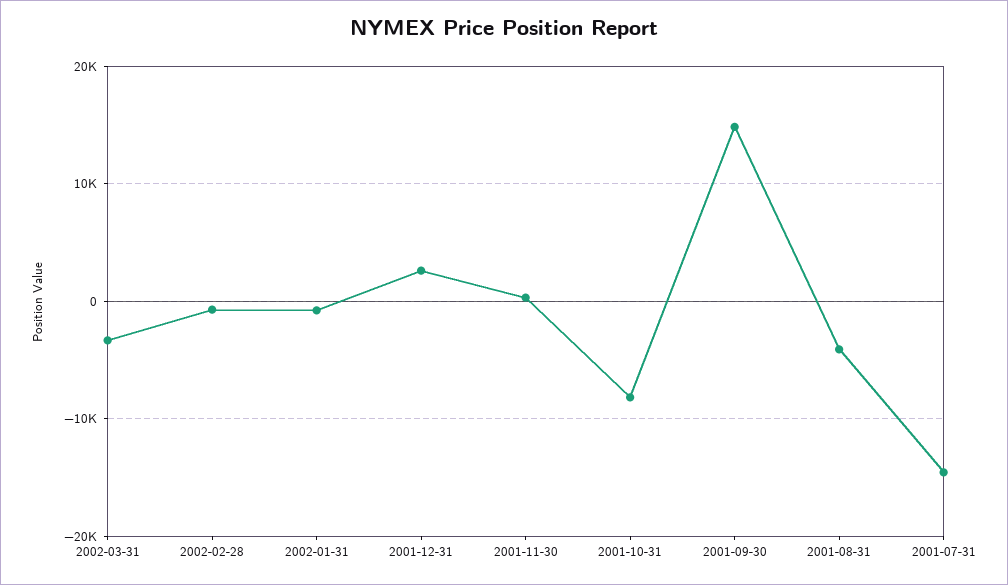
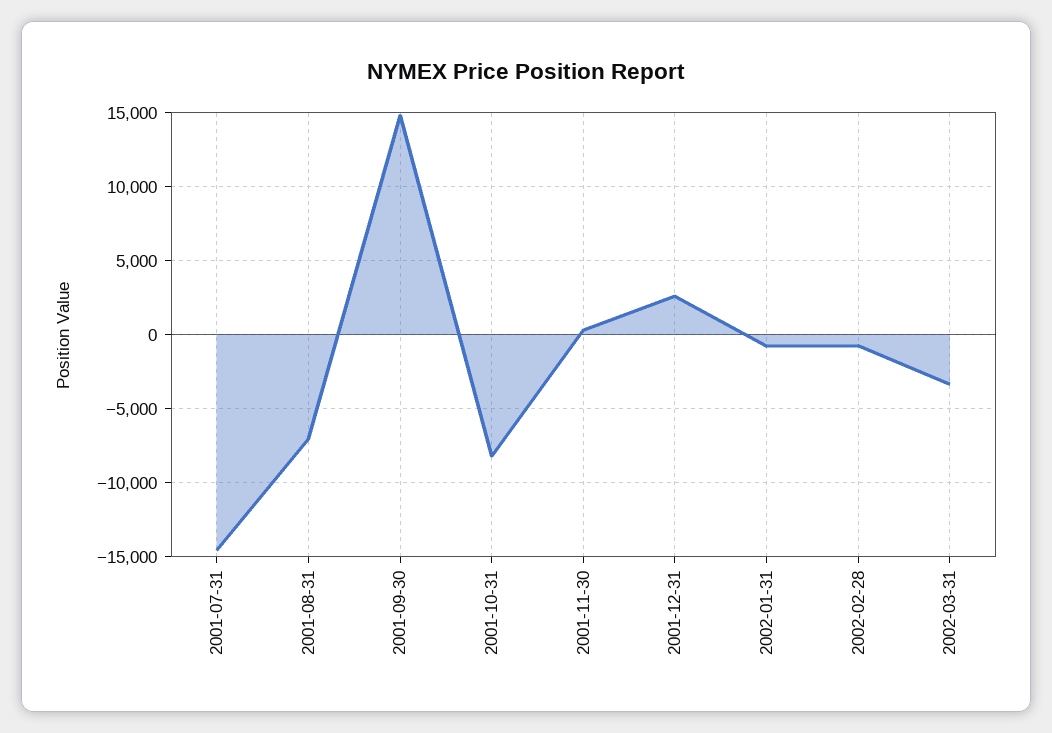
  {
    "2002-03-31": -3500,
    "2002-02-28": -500,
    "2002-01-31": -1000,
    "2001-12-31": 2500,
    "2001-11-30": 500,
    "2001-10-31": -8000,
    "2001-09-30": 15000,
-   "2001-08-31": -4000,
+   "2001-08-31": -7000,
    "2001-07-31": -14500
  }

